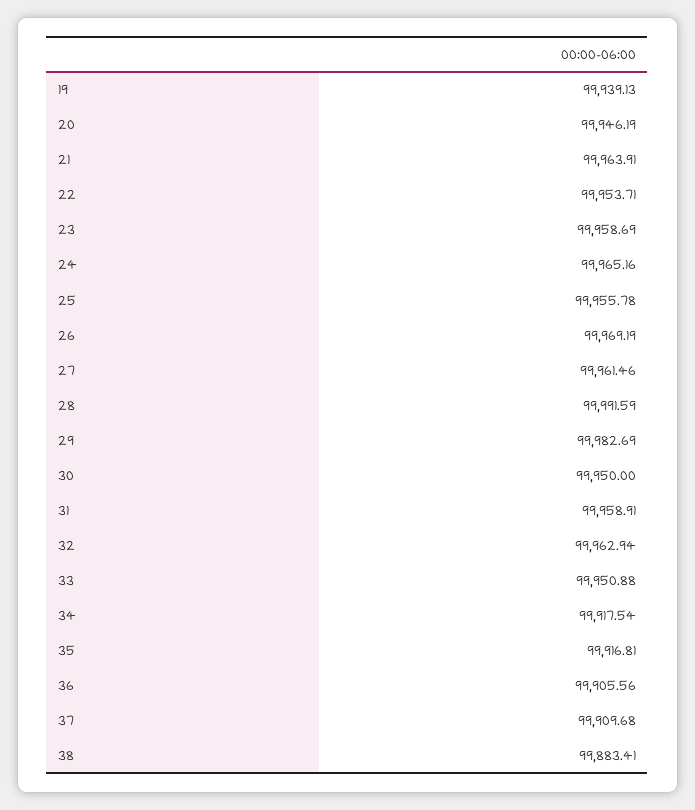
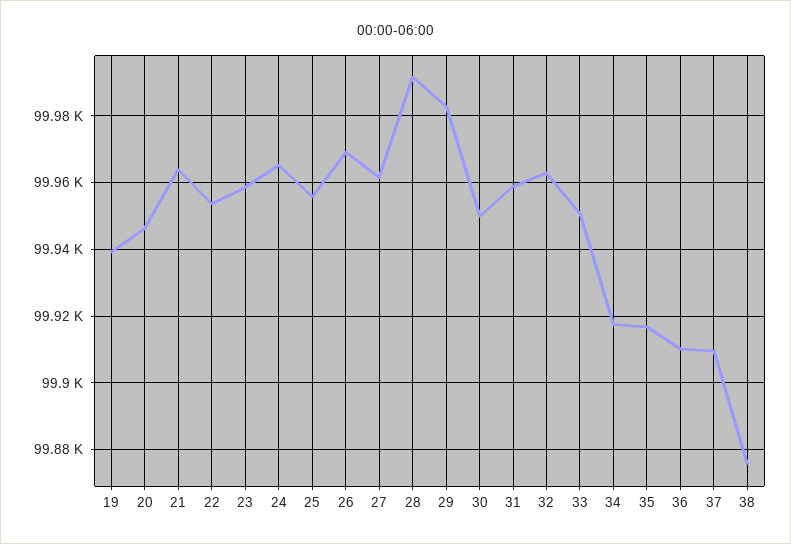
  {
    "19": 99939.13,
    "20": 99946.19,
    "21": 99963.91,
    "22": 99953.71,
    "23": 99958.69,
    "24": 99965.16,
    "25": 99955.78,
    "26": 99969.19,
    "27": 99961.46,
    "28": 99991.59,
    "29": 99982.69,
    "30": 99950,
    "31": 99958.91,
    "32": 99962.94,
    "33": 99950.88,
    "34": 99917.54,
    "35": 99916.81,
-   "36": 99905.56,
+   "36": 99910,
    "37": 99909.68,
-   "38": 99883.41
+   "38": 99876
  }

